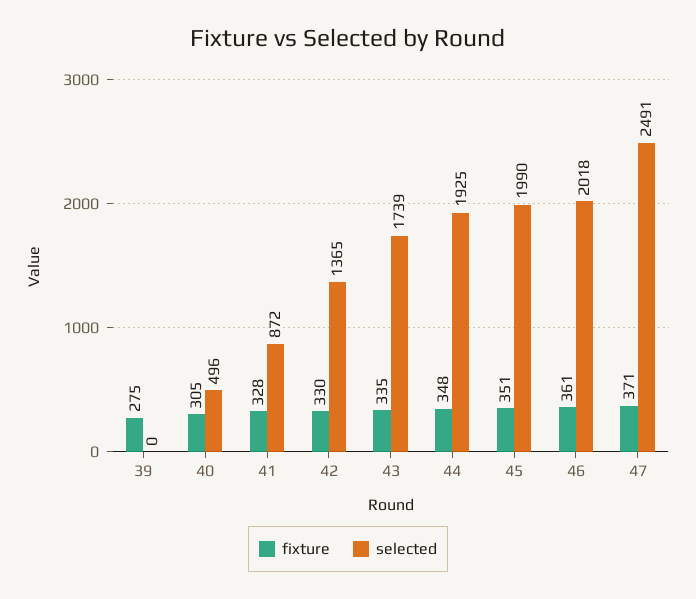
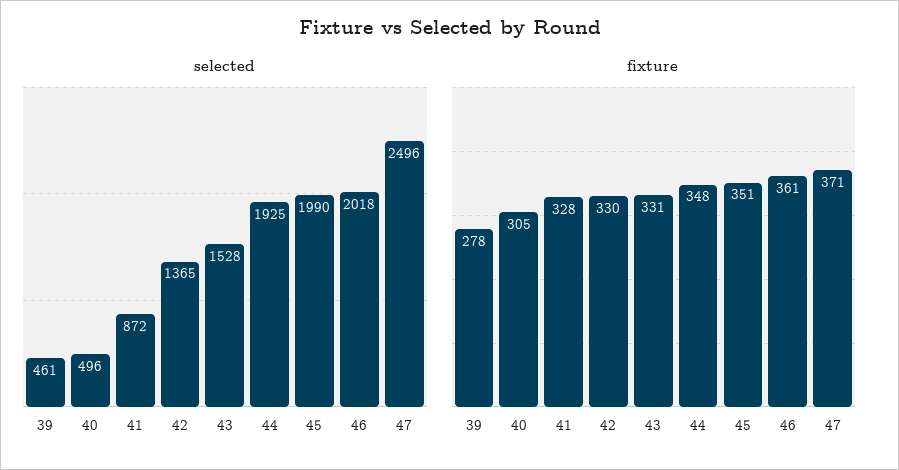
  {
    "fixture": {
-     "39": 275,
+     "39": 278,
      "40": 305,
      "41": 328,
      "42": 330,
-     "43": 335,
+     "43": 331,
      "44": 348,
      "45": 351,
      "46": 361,
      "47": 371
    },
    "selected": {
-     "39": 0,
+     "39": 461,
      "40": 496,
      "41": 872,
      "42": 1365,
-     "43": 1739,
+     "43": 1528,
      "44": 1925,
      "45": 1990,
      "46": 2018,
-     "47": 2491
+     "47": 2496
    }
  }

